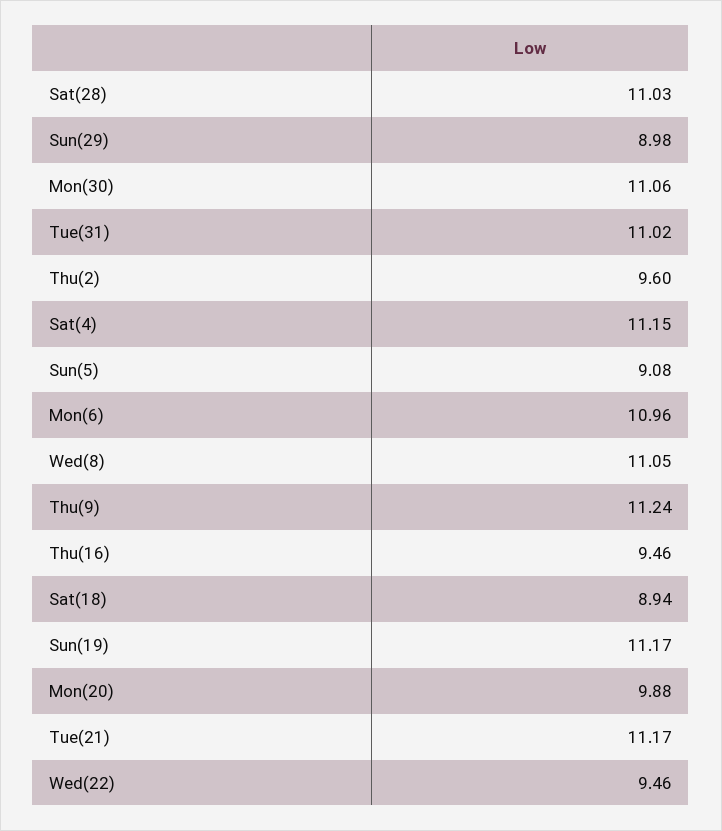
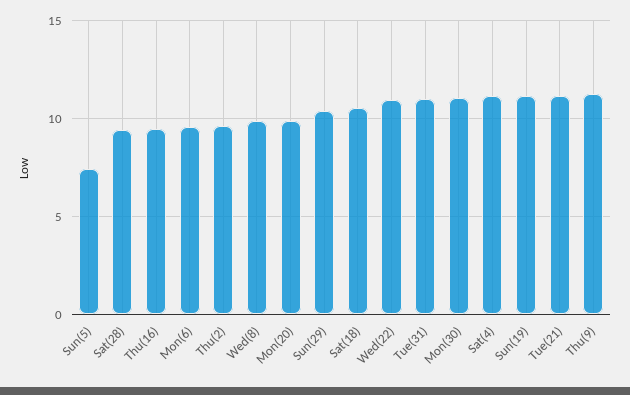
  {
-   "Sat(28)": 11.03,
+   "Sat(28)": 9.5,
-   "Sun(29)": 8.98,
+   "Sun(29)": 10.5,
    "Mon(30)": 11.06,
    "Tue(31)": 11.02,
    "Thu(2)": 9.6,
    "Sat(4)": 11.15,
-   "Sun(5)": 9.08,
+   "Sun(5)": 7.5,
-   "Mon(6)": 10.96,
+   "Mon(6)": 9.5,
-   "Wed(8)": 11.05,
+   "Wed(8)": 10,
    "Thu(9)": 11.24,
    "Thu(16)": 9.46,
-   "Sat(18)": 8.94,
+   "Sat(18)": 10.5,
    "Sun(19)": 11.17,
    "Mon(20)": 9.88,
    "Tue(21)": 11.17,
-   "Wed(22)": 9.46
+   "Wed(22)": 11
  }

